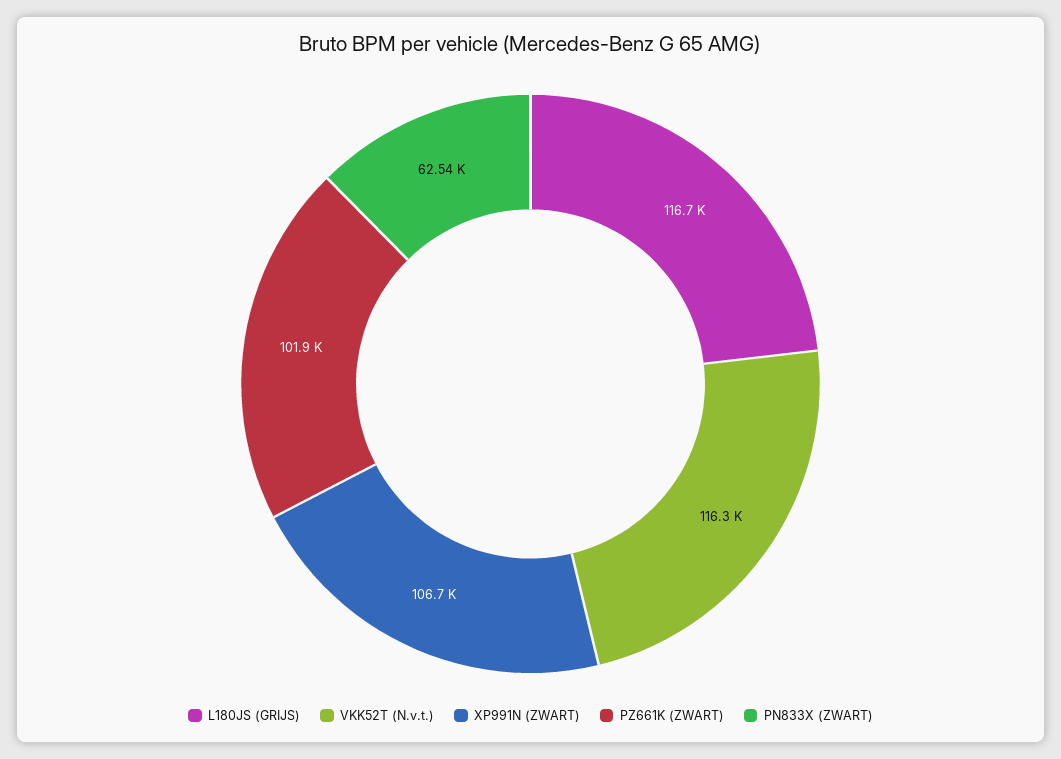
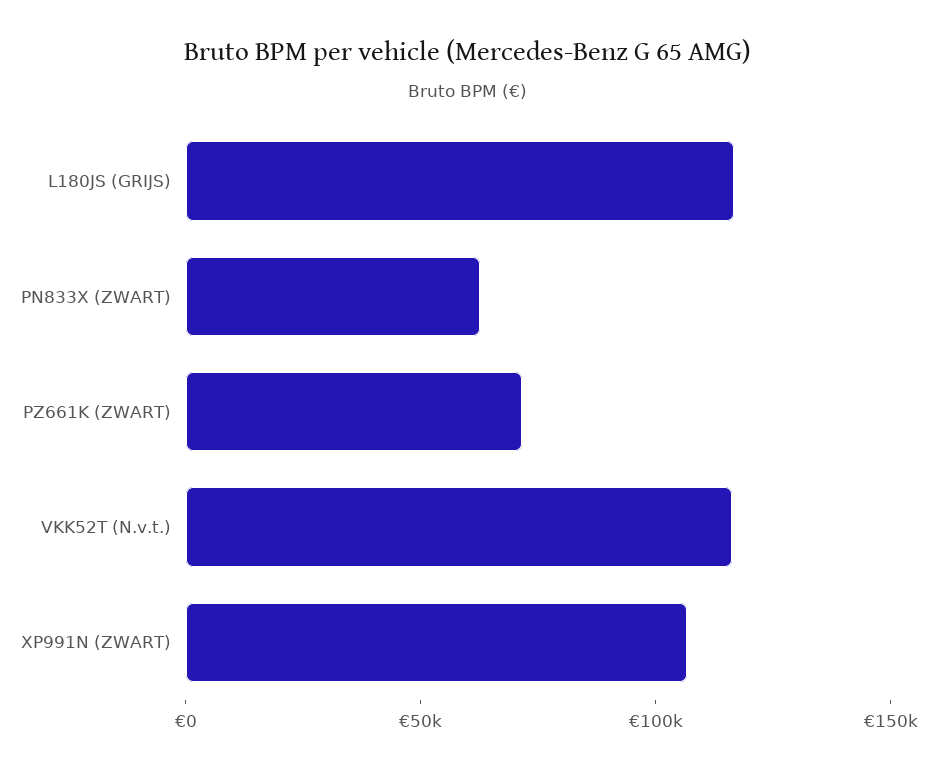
  {
    "L180JS (GRIJS)": 116700,
    "VKK52T (N.v.t.)": 116300,
    "XP991N (ZWART)": 106700,
-   "PZ661K (ZWART)": 101900,
+   "PZ661K (ZWART)": 70000,
    "PN833X (ZWART)": 62540
  }

